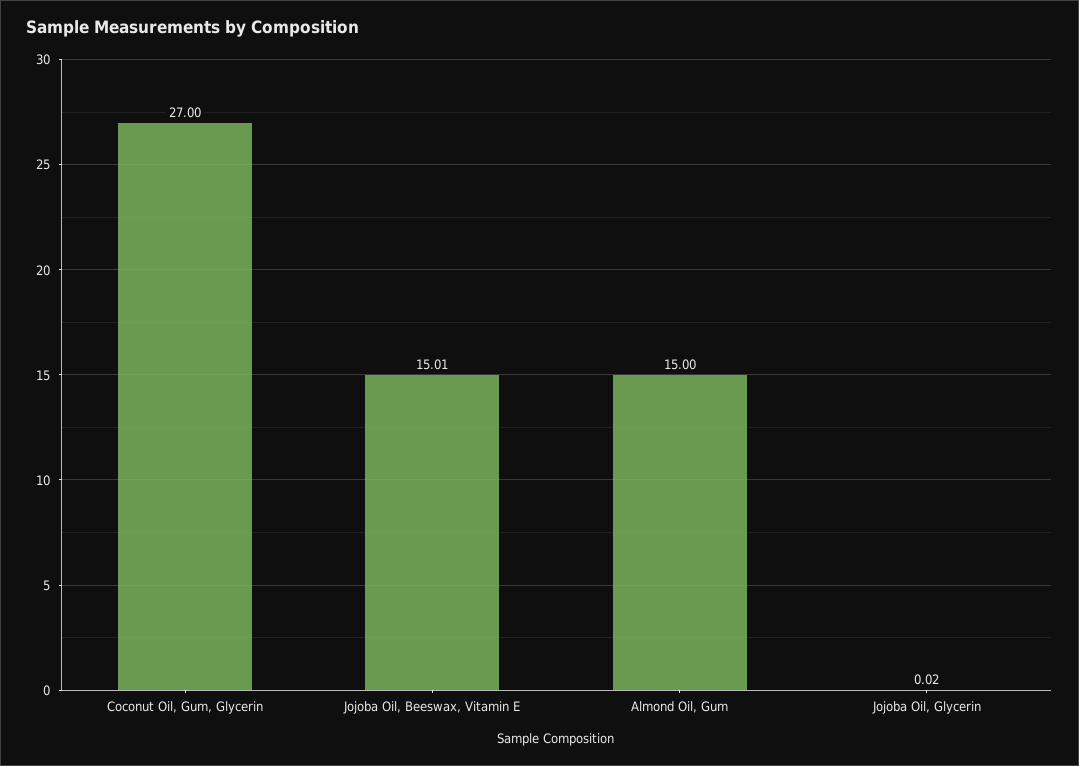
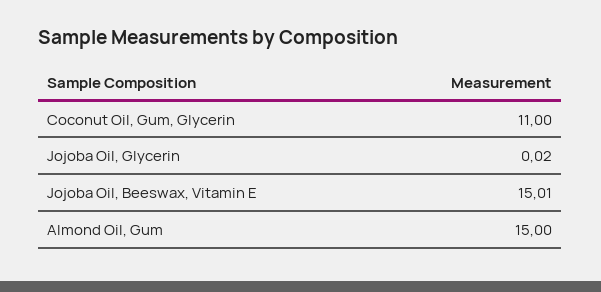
  {
-   "Coconut Oil, Gum, Glycerin": 27,
+   "Coconut Oil, Gum, Glycerin": 11,
    "Jojoba Oil, Beeswax, Vitamin E": 15.01,
    "Almond Oil, Gum": 15,
    "Jojoba Oil, Glycerin": 0.02
  }

